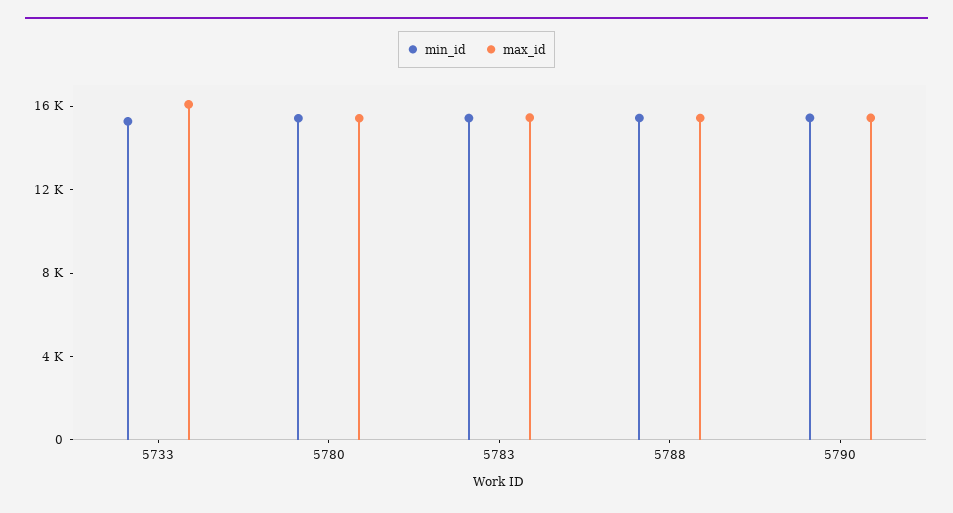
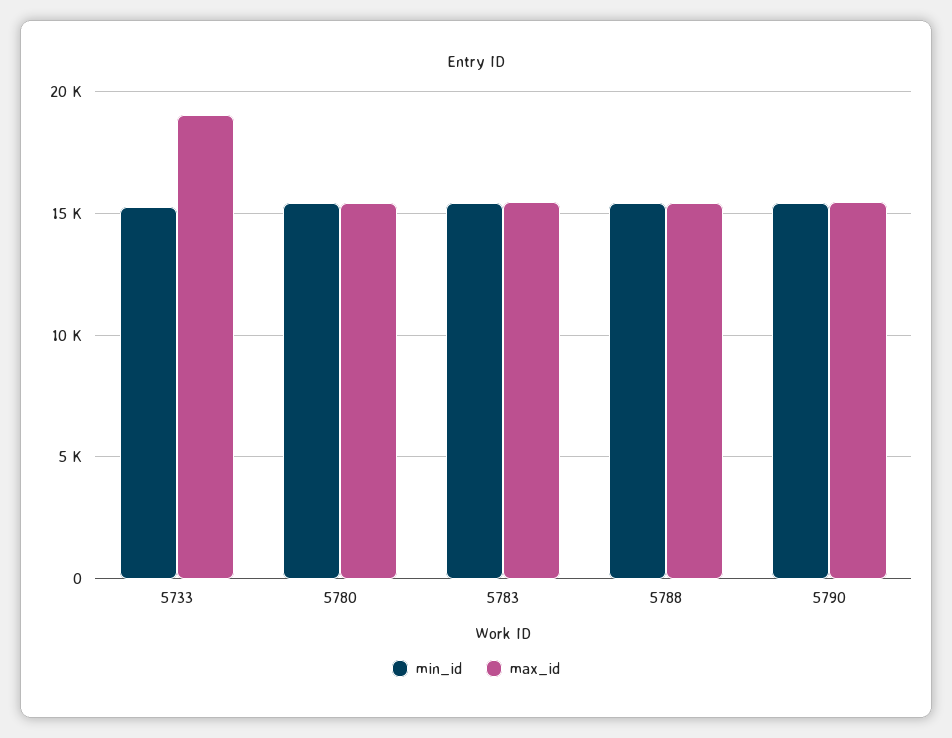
  {
    "min_id": {
      "5733": 15500,
      "5780": 15500,
      "5783": 15500,
      "5788": 15500,
      "5790": 15500
    },
    "max_id": {
-     "5733": 16000,
+     "5733": 19000,
      "5780": 15500,
      "5783": 15500,
      "5788": 15500,
      "5790": 15500
    }
  }

